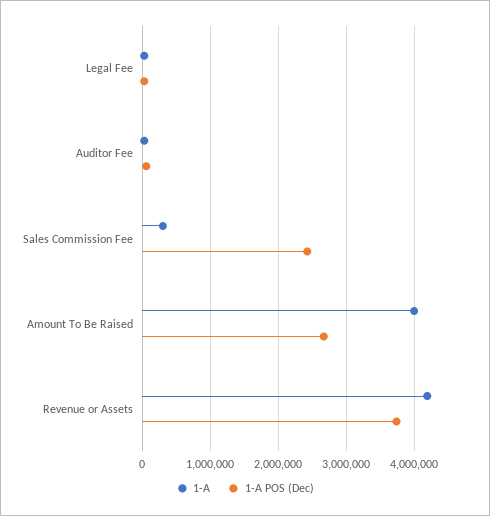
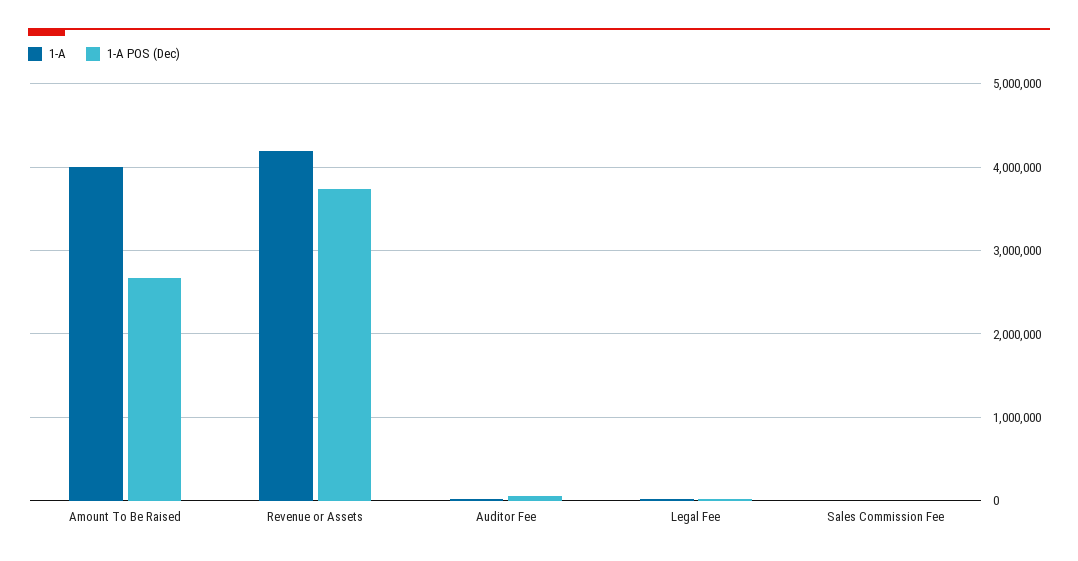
  {
    "1-A": {
      "Legal Fee": 0,
      "Auditor Fee": 0,
-     "Sales Commission Fee": 300000,
+     "Sales Commission Fee": 0,
      "Amount To Be Raised": 4000000,
      "Revenue or Assets": 4200000
    },
    "1-A POS (Dec)": {
      "Legal Fee": 0,
      "Auditor Fee": 100000,
-     "Sales Commission Fee": 2400000,
+     "Sales Commission Fee": 0,
      "Amount To Be Raised": 2700000,
      "Revenue or Assets": 3700000
    }
  }

